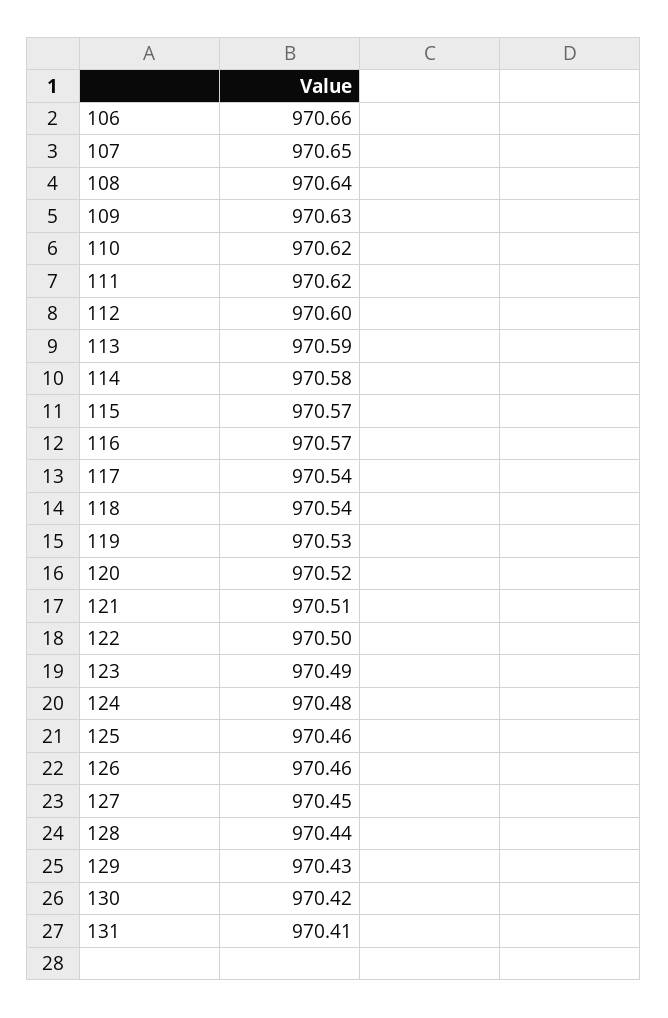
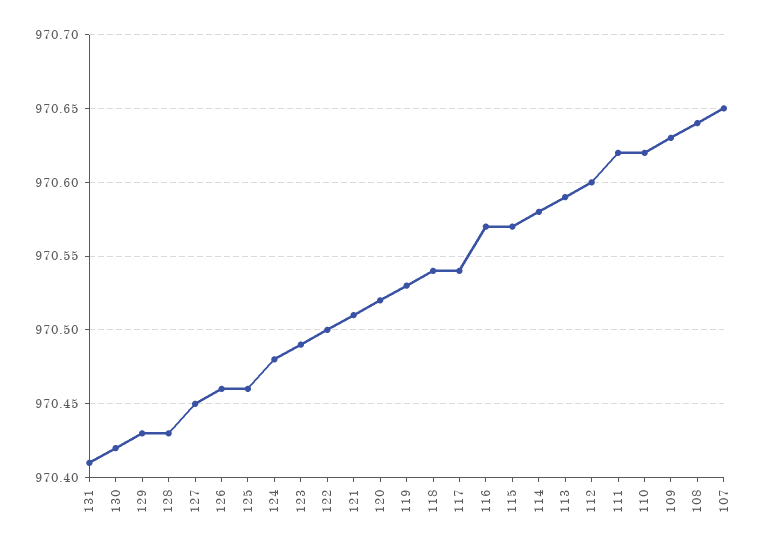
  {
-   "106": 970.66,
    "107": 970.65,
    "108": 970.64,
    "109": 970.63,
    "110": 970.62,
    "111": 970.62,
    "112": 970.6,
    "113": 970.59,
    "114": 970.58,
    "115": 970.57,
    "116": 970.57,
    "117": 970.54,
    "118": 970.54,
    "119": 970.53,
    "120": 970.52,
    "121": 970.51,
    "122": 970.5,
    "123": 970.49,
    "124": 970.48,
    "125": 970.46,
    "126": 970.46,
    "127": 970.45,
-   "128": 970.44,
+   "128": 970.43,
    "129": 970.43,
    "130": 970.42,
    "131": 970.41
  }

